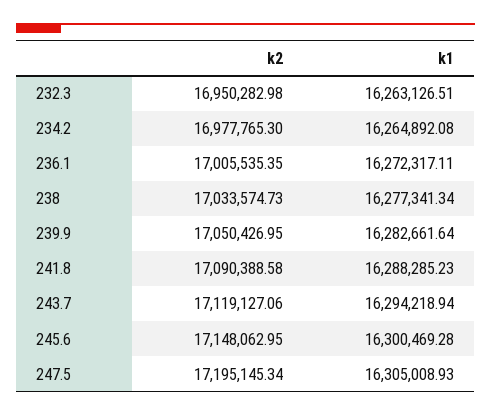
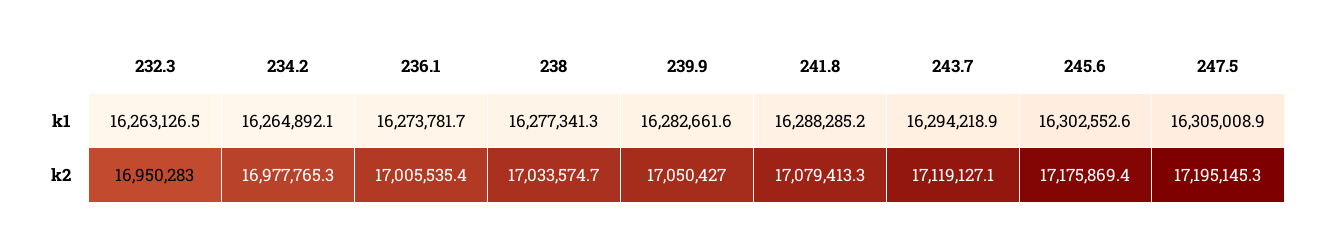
  {
    "k2": {
      "232.3": 16950282.98,
      "234.2": 16977765.3,
      "236.1": 17005535.35,
      "238": 17033574.73,
      "239.9": 17050426.95,
-     "241.8": 17090388.58,
+     "241.8": 17079413.3,
      "243.7": 17119127.06,
-     "245.6": 17148062.95,
+     "245.6": 17175869.4,
      "247.5": 17195145.34
    },
    "k1": {
      "232.3": 16263126.51,
      "234.2": 16264892.08,
-     "236.1": 16272317.11,
+     "236.1": 16273781.7,
      "238": 16277341.34,
      "239.9": 16282661.64,
      "241.8": 16288285.23,
      "243.7": 16294218.94,
-     "245.6": 16300469.28,
+     "245.6": 16302552.6,
      "247.5": 16305008.93
    }
  }

